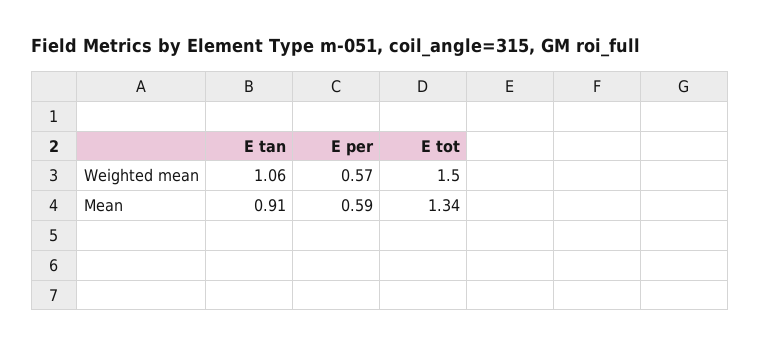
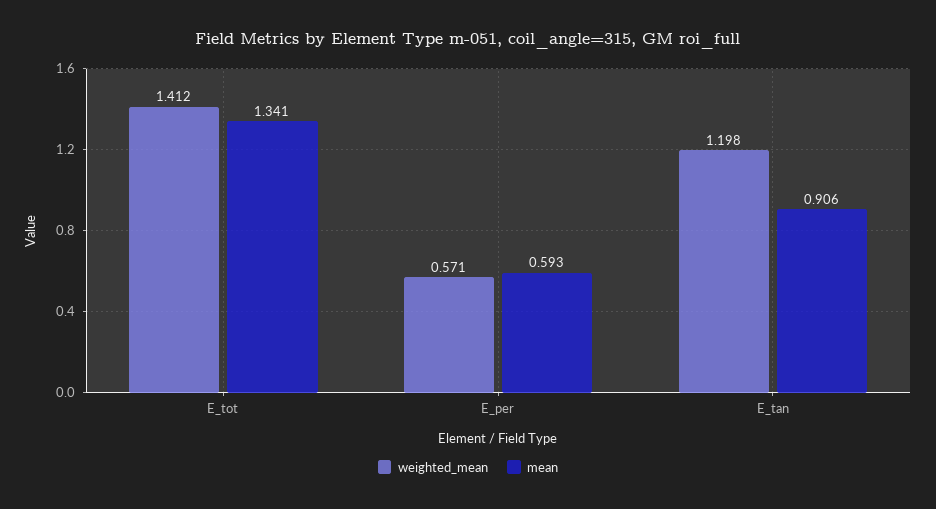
  {
    "Weighted mean": {
-     "E tan": 1.06,
+     "E tan": 1.198,
      "E per": 0.571,
-     "E tot": 1.5
+     "E tot": 1.412
    },
    "Mean": {
      "E tan": 0.906,
      "E per": 0.593,
      "E tot": 1.341
    }
  }

